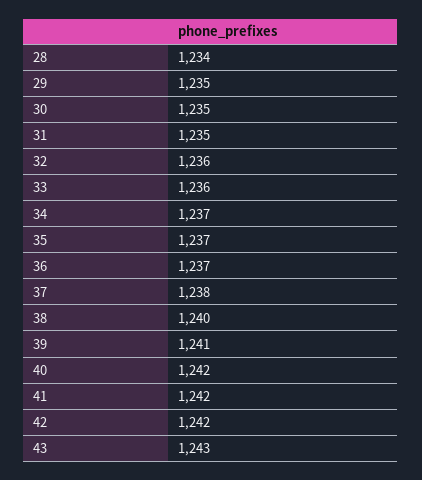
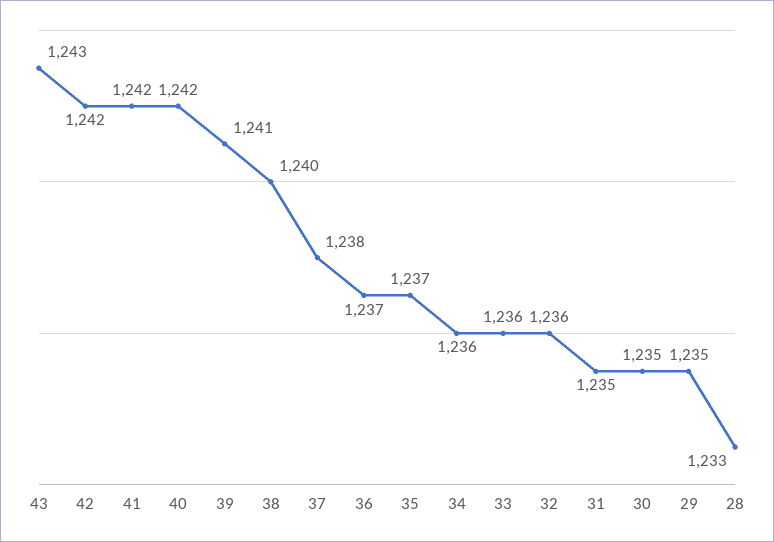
  {
-   "28": 1234,
+   "28": 1233,
    "29": 1235,
    "30": 1235,
    "31": 1235,
    "32": 1236,
    "33": 1236,
-   "34": 1237,
+   "34": 1236,
    "35": 1237,
    "36": 1237,
    "37": 1238,
    "38": 1240,
    "39": 1241,
    "40": 1242,
    "41": 1242,
    "42": 1242,
    "43": 1243
  }

